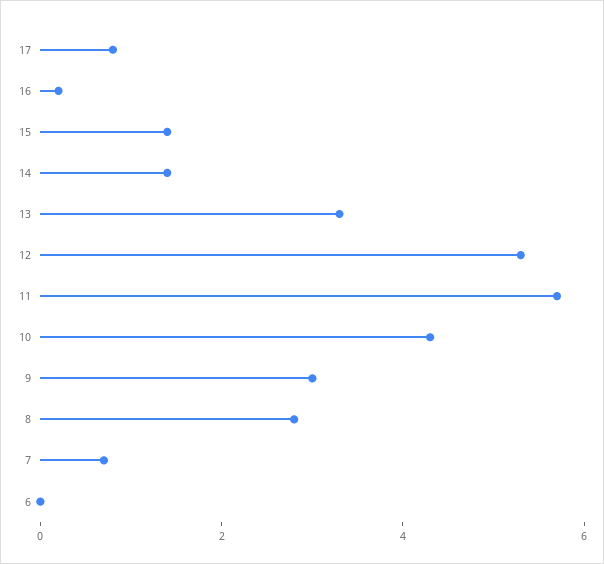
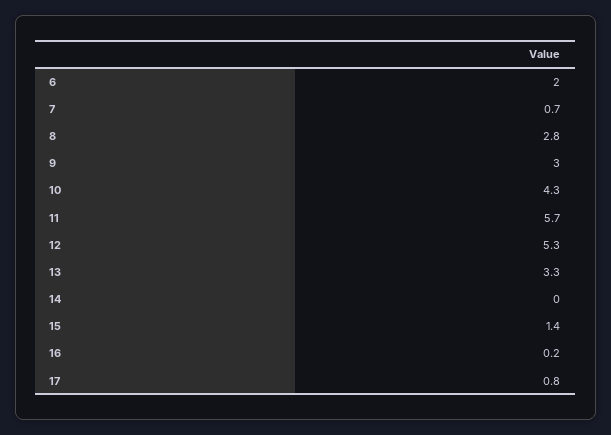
  {
    "17": 0.8,
    "16": 0.2,
    "15": 1.4,
-   "14": 1.5,
+   "14": 0,
    "13": 3.3,
    "12": 5.3,
    "11": 5.7,
    "10": 4.3,
    "9": 3,
    "8": 2.8,
    "7": 0.7,
-   "6": 0
+   "6": 2
  }

